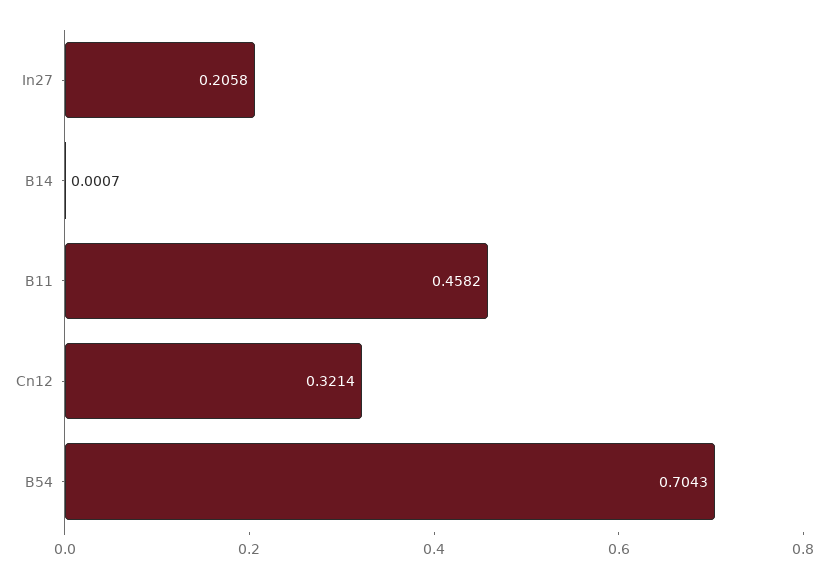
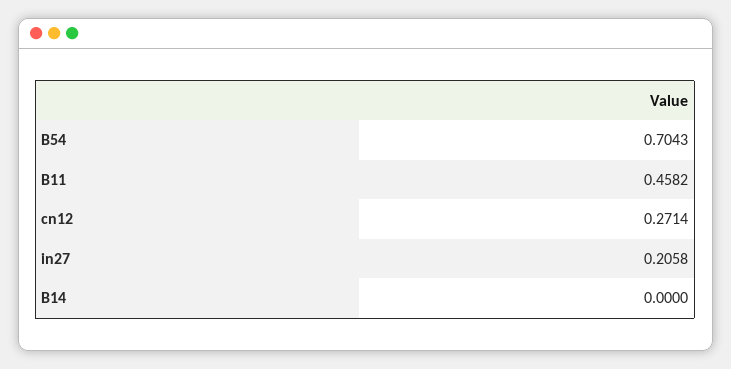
  {
    "In27": 0.2058,
-   "B14": 0.0007,
+   "B14": 0,
    "B11": 0.4582,
-   "Cn12": 0.3214,
+   "Cn12": 0.2714,
    "B54": 0.7043
  }

